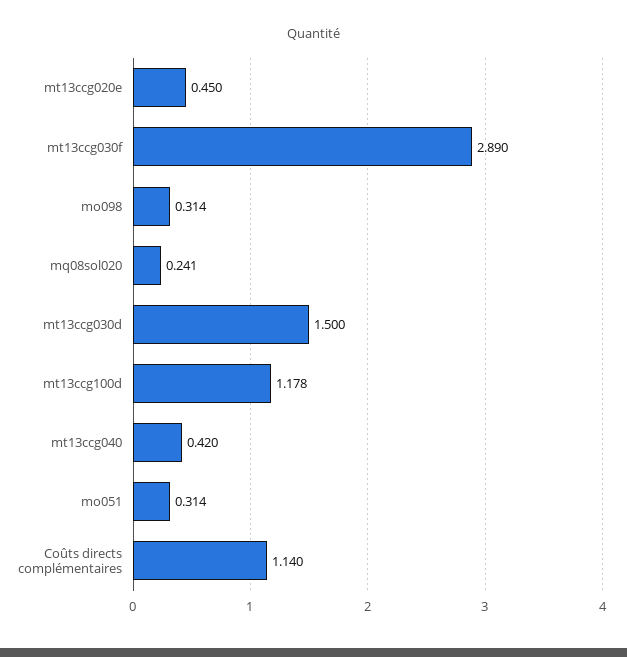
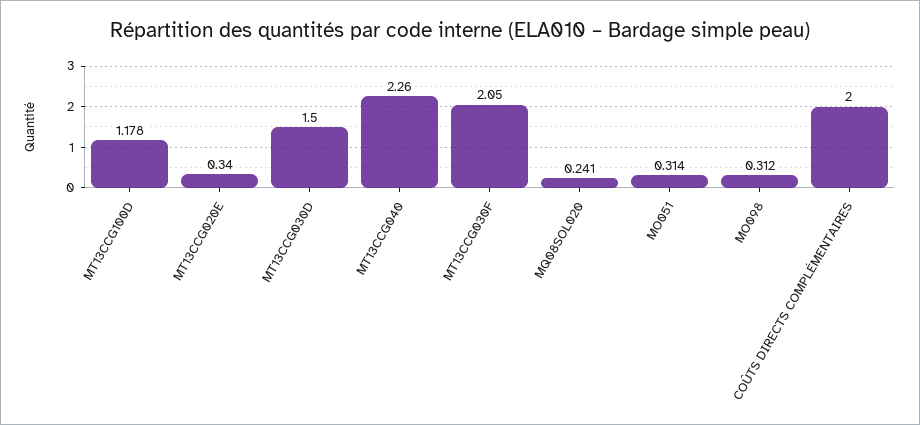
  {
-   "mt13ccg020e": 0.45,
+   "mt13ccg020e": 0.34,
-   "mt13ccg030f": 2.89,
+   "mt13ccg030f": 2.05,
-   "mo098": 0.314,
+   "mo098": 0.312,
    "mq08sol020": 0.241,
    "mt13ccg030d": 1.5,
    "mt13ccg100d": 1.178,
-   "mt13ccg040": 0.42,
+   "mt13ccg040": 2.26,
    "mo051": 0.314,
-   "Coûts directs complémentaires": 1.14
+   "Coûts directs complémentaires": 2
  }

